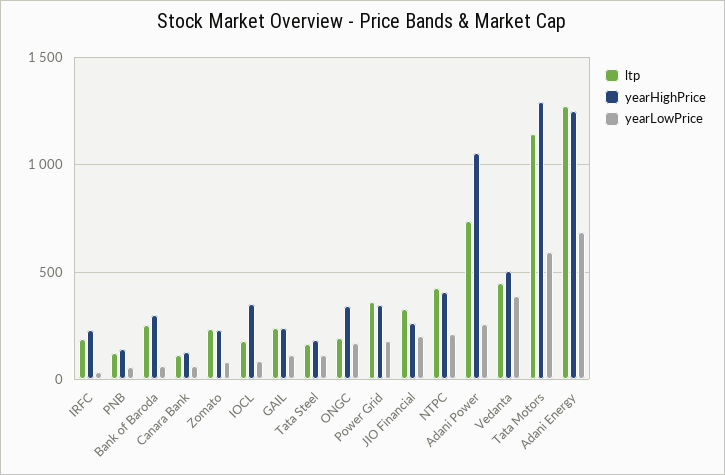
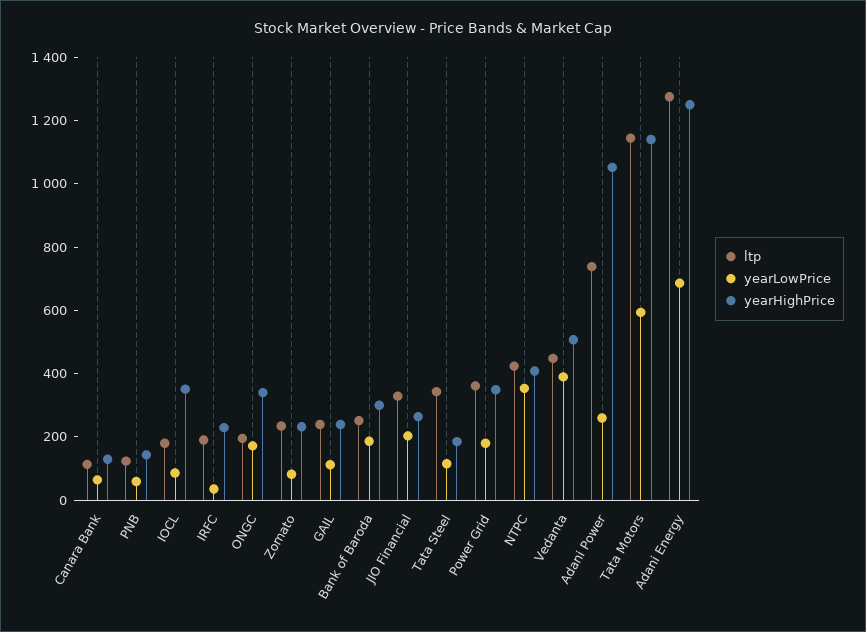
  {
    "ltp": {
      "IRFC": 200,
      "PNB": 100,
      "Bank of Baroda": 250,
      "Canara Bank": 100,
      "Zomato": 250,
      "IOCL": 200,
      "GAIL": 250,
-     "Tata Steel": 150,
+     "Tata Steel": 350,
      "ONGC": 200,
      "Power Grid": 350,
      "JIO Financial": 350,
      "NTPC": 400,
      "Adani Power": 750,
      "Vedanta": 450,
      "Tata Motors": 1150,
      "Adani Energy": 1300
    },
    "yearHighPrice": {
      "IRFC": 250,
      "PNB": 150,
      "Bank of Baroda": 300,
      "Canara Bank": 150,
      "Zomato": 250,
      "IOCL": 350,
      "GAIL": 250,
      "Tata Steel": 200,
      "ONGC": 350,
      "Power Grid": 350,
      "JIO Financial": 250,
      "NTPC": 400,
      "Adani Power": 1050,
      "Vedanta": 500,
-     "Tata Motors": 1300,
+     "Tata Motors": 1150,
      "Adani Energy": 1250
    },
    "yearLowPrice": {
      "IRFC": 50,
      "PNB": 50,
-     "Bank of Baroda": 50,
+     "Bank of Baroda": 200,
      "Canara Bank": 50,
      "Zomato": 100,
      "IOCL": 100,
      "GAIL": 100,
      "Tata Steel": 100,
      "ONGC": 150,
      "Power Grid": 200,
      "JIO Financial": 200,
-     "NTPC": 200,
+     "NTPC": 350,
      "Adani Power": 250,
      "Vedanta": 400,
      "Tata Motors": 600,
      "Adani Energy": 700
    }
  }

